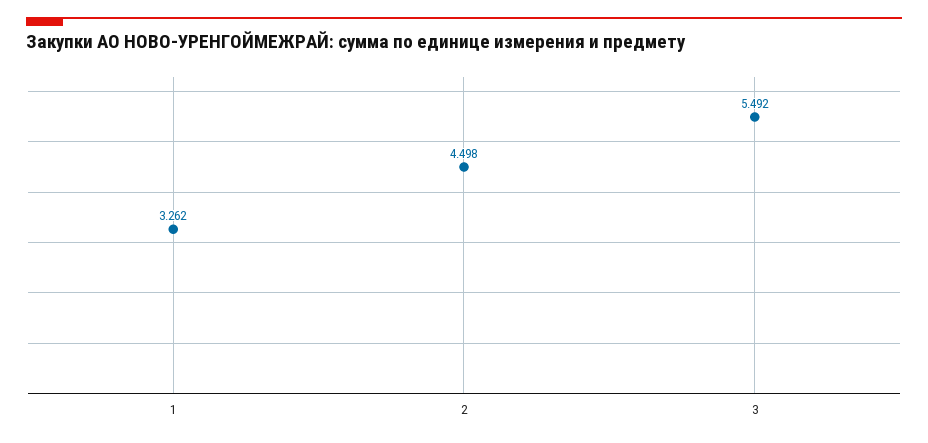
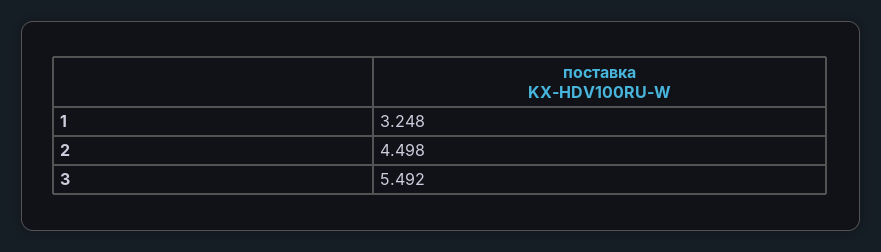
  {
-   "1": 3.262,
+   "1": 3.248,
    "2": 4.498,
    "3": 5.492
  }

